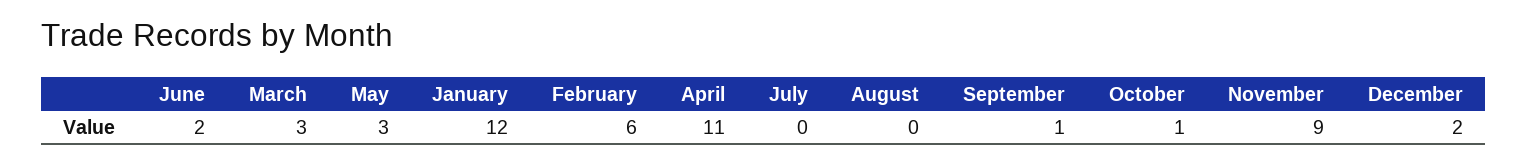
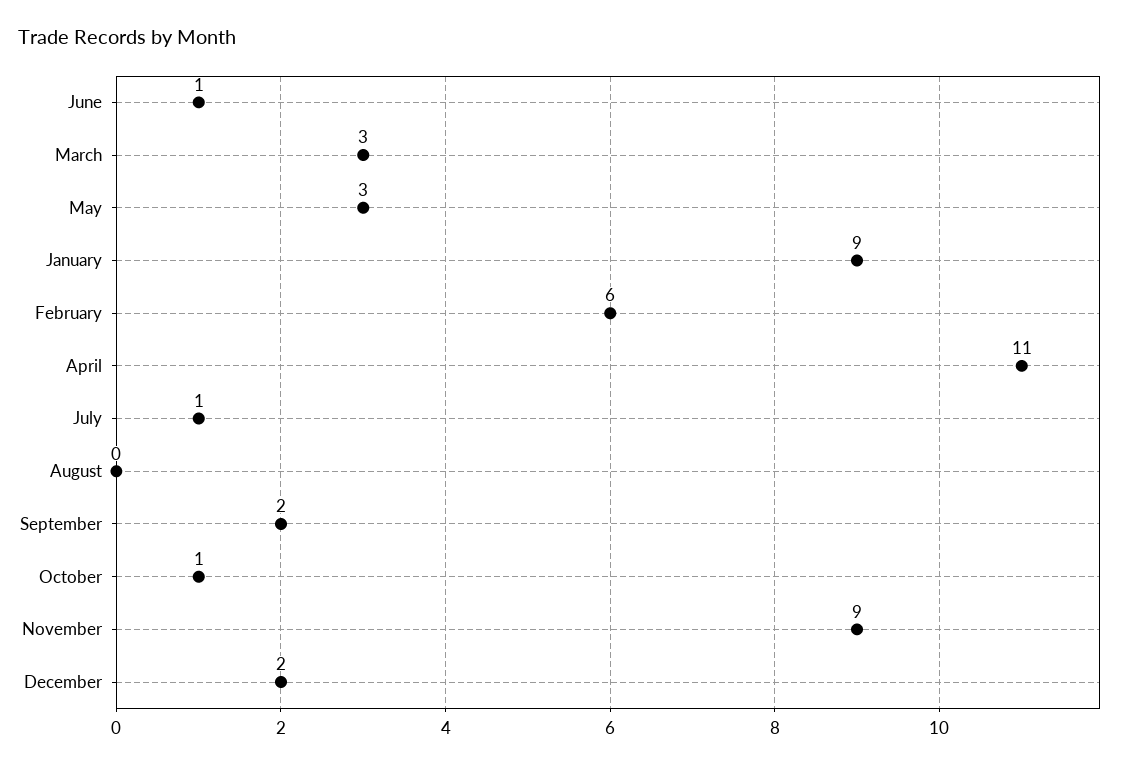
  {
-   "June": 2,
+   "June": 1,
    "March": 3,
    "May": 3,
-   "January": 12,
+   "January": 9,
    "February": 6,
    "April": 11,
-   "July": 0,
+   "July": 1,
    "August": 0,
-   "September": 1,
+   "September": 2,
    "October": 1,
    "November": 9,
    "December": 2
  }

